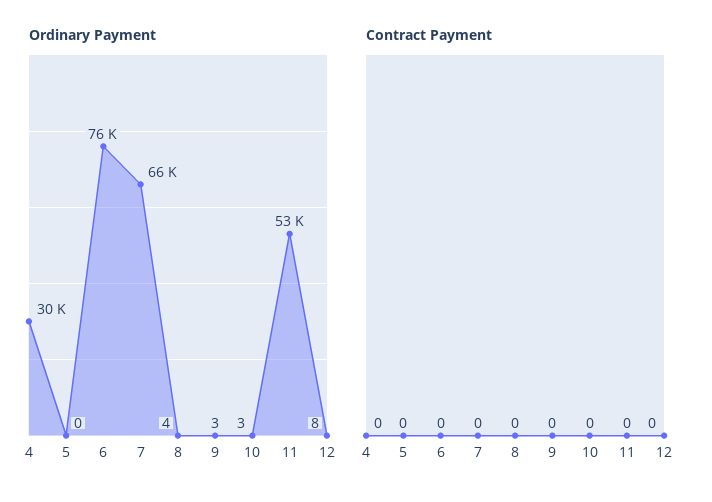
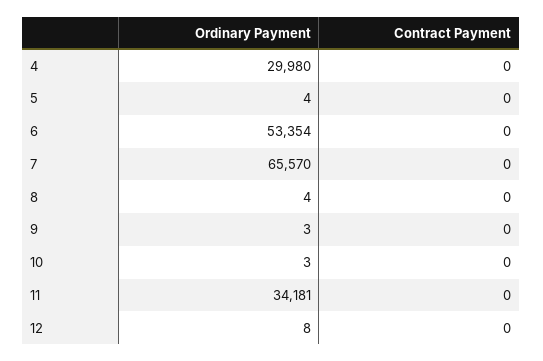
  {
    "Ordinary Payment": {
      "4": 29980,
-     "5": 0,
+     "5": 4,
-     "6": 76000,
+     "6": 53354,
      "7": 65570,
      "8": 4,
      "9": 3,
      "10": 3,
-     "11": 53000,
+     "11": 34181,
      "12": 8
    },
    "Contract Payment": {
      "4": 0,
      "5": 0,
      "6": 0,
      "7": 0,
      "8": 0,
      "9": 0,
      "10": 0,
      "11": 0,
      "12": 0
    }
  }

